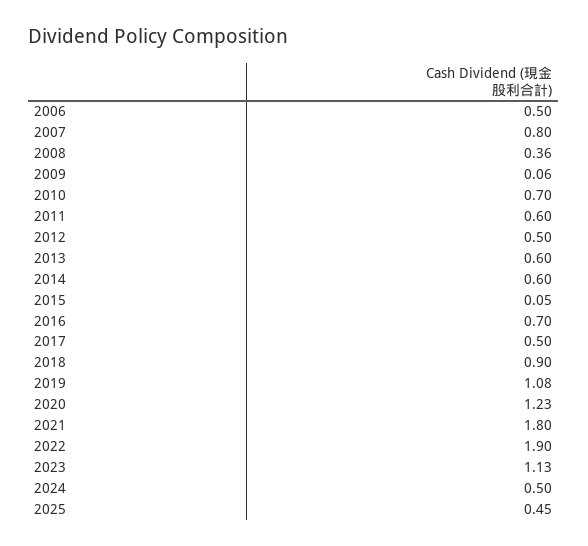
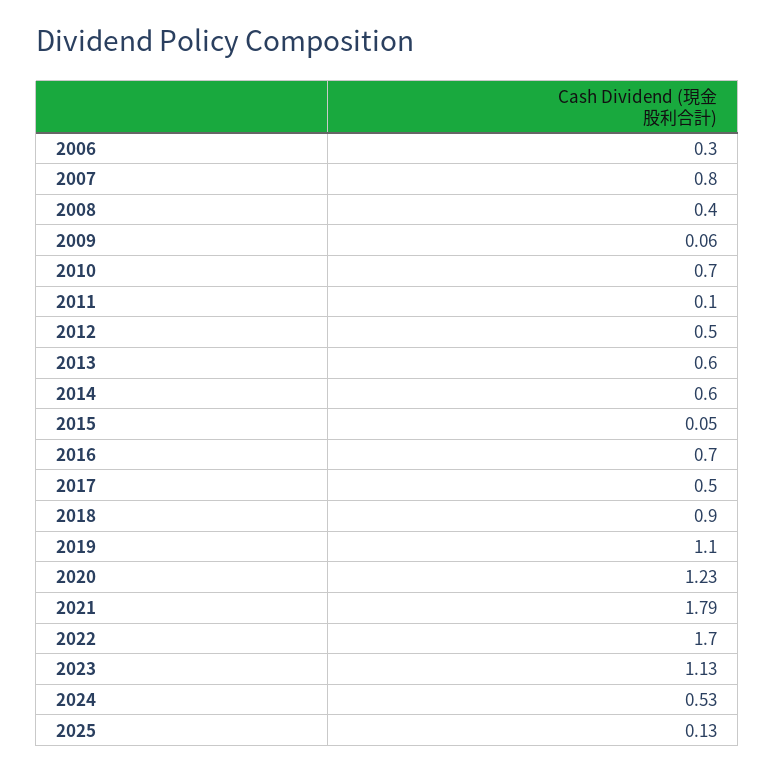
  {
-   "2006": 0.5,
+   "2006": 0.3,
    "2007": 0.8,
-   "2008": 0.36,
+   "2008": 0.4,
    "2009": 0.06,
    "2010": 0.7,
-   "2011": 0.6,
+   "2011": 0.1,
    "2012": 0.5,
    "2013": 0.6,
    "2014": 0.6,
    "2015": 0.05,
    "2016": 0.7,
    "2017": 0.5,
    "2018": 0.9,
-   "2019": 1.08,
+   "2019": 1.1,
    "2020": 1.23,
-   "2021": 1.8,
+   "2021": 1.79,
-   "2022": 1.9,
+   "2022": 1.7,
    "2023": 1.13,
-   "2024": 0.5,
+   "2024": 0.53,
-   "2025": 0.45
+   "2025": 0.13
  }

